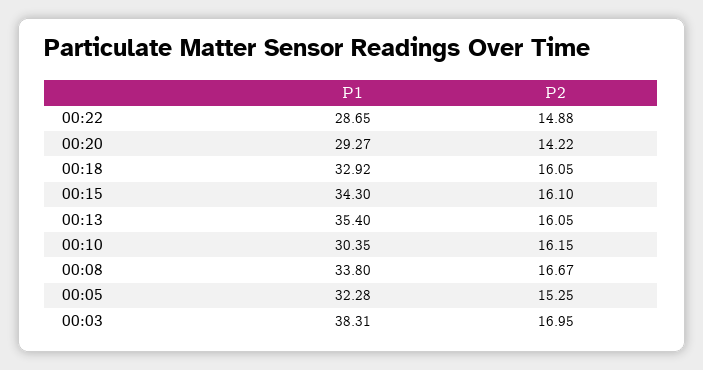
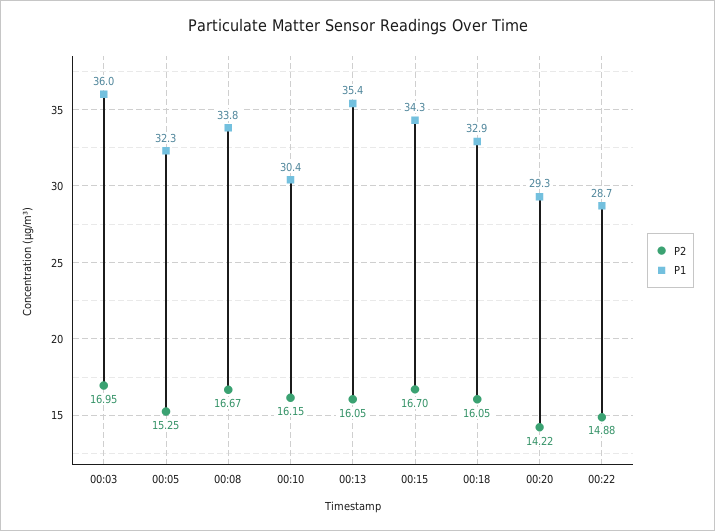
  {
    "P1": {
      "00:22": 28.65,
      "00:20": 29.27,
      "00:18": 32.92,
      "00:15": 34.3,
      "00:13": 35.4,
      "00:10": 30.35,
      "00:08": 33.8,
      "00:05": 32.28,
-     "00:03": 38.31
+     "00:03": 36
    },
    "P2": {
      "00:22": 14.88,
      "00:20": 14.22,
      "00:18": 16.05,
-     "00:15": 16.1,
+     "00:15": 16.7,
      "00:13": 16.05,
      "00:10": 16.15,
      "00:08": 16.67,
      "00:05": 15.25,
      "00:03": 16.95
    }
  }

